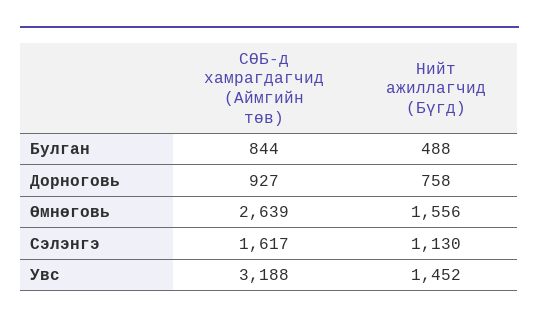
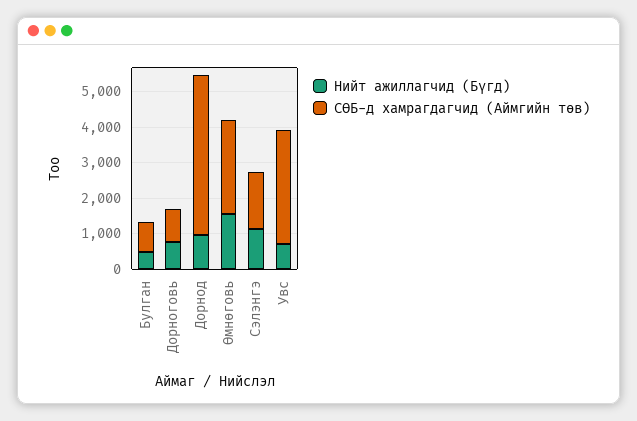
  {
    "СӨБ-д хамрагдагчид (Аймгийн төв)": {
      "Булган": 844,
      "Дорноговь": 927,
      "Өмнөговь": 2639,
      "Сэлэнгэ": 1617,
-     "Увс": 3188
+     "Увс": 3188,
+     "Дорнод": 4500
    },
    "Нийт ажиллагчид (Бүгд)": {
      "Булган": 488,
      "Дорноговь": 758,
      "Өмнөговь": 1556,
      "Сэлэнгэ": 1130,
-     "Увс": 1452
+     "Увс": 750,
+     "Дорнод": 1000
    }
  }

